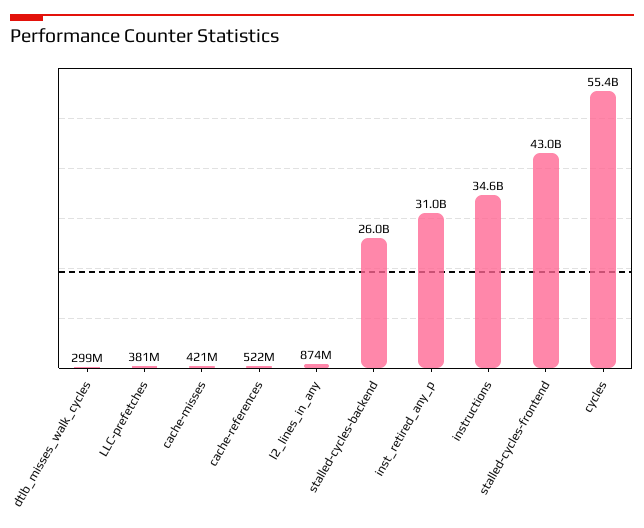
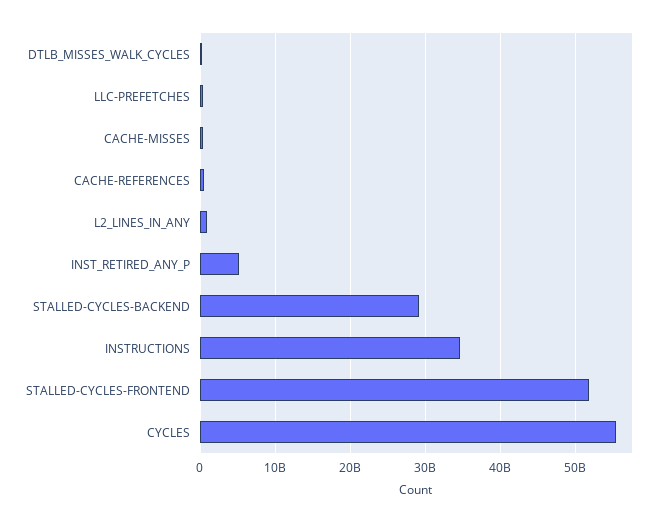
  {
    "dtlb_misses_walk_cycles": 299000000,
    "LLC-prefetches": 381000000,
    "cache-misses": 421000000,
    "cache-references": 522000000,
    "l2_lines_in_any": 874000000,
-   "stalled-cycles-backend": 26000000000,
+   "stalled-cycles-backend": 29000000000,
-   "inst_retired_any_p": 31000000000,
+   "inst_retired_any_p": 5000000000,
    "instructions": 34600000000,
-   "stalled-cycles-frontend": 43000000000,
+   "stalled-cycles-frontend": 52000000000,
    "cycles": 55400000000
  }

